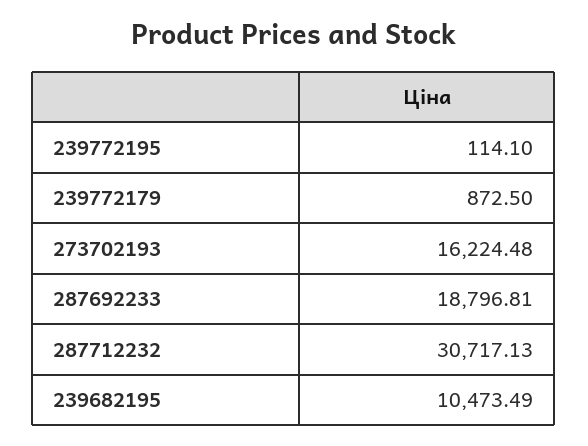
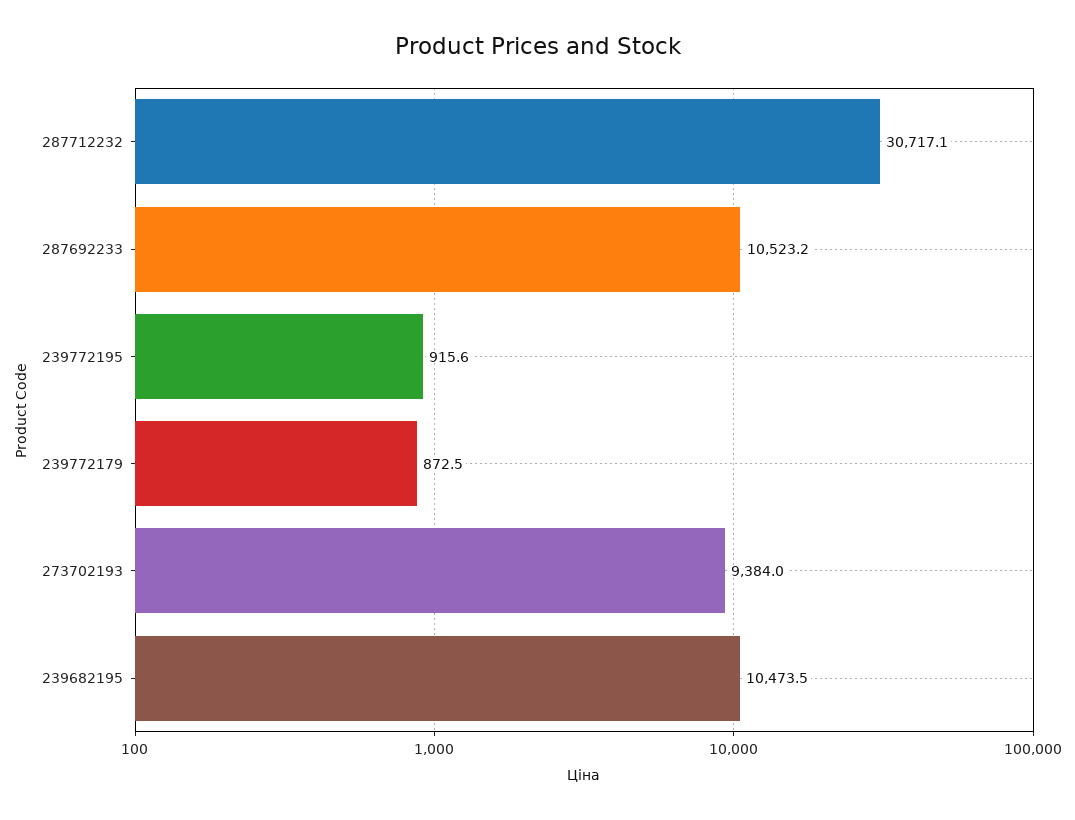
  {
-   "239772195": 114.1,
+   "239772195": 915.6,
    "239772179": 872.5,
-   "273702193": 16224.48,
+   "273702193": 9384,
-   "287692233": 18796.81,
+   "287692233": 10523.2,
    "287712232": 30717.13,
    "239682195": 10473.49
  }

